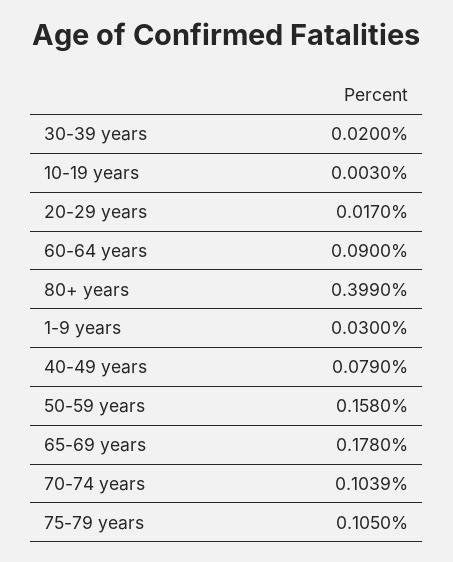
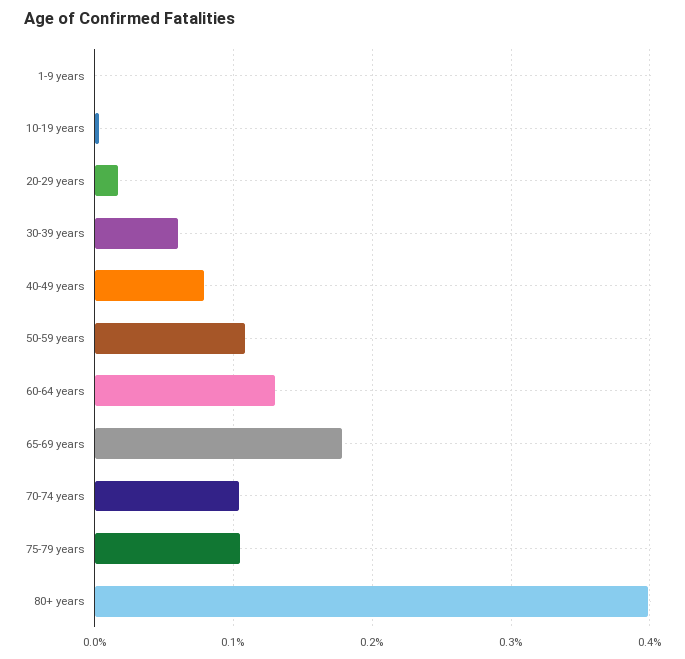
  {
-   "30-39 years": 0.02,
+   "30-39 years": 0.06,
    "10-19 years": 0.003,
    "20-29 years": 0.017,
-   "60-64 years": 0.09,
+   "60-64 years": 0.13,
    "80+ years": 0.399,
-   "1-9 years": 0.03,
+   "1-9 years": 0,
    "40-49 years": 0.079,
-   "50-59 years": 0.158,
+   "50-59 years": 0.11,
    "65-69 years": 0.178,
    "70-74 years": 0.1039,
    "75-79 years": 0.105
  }

